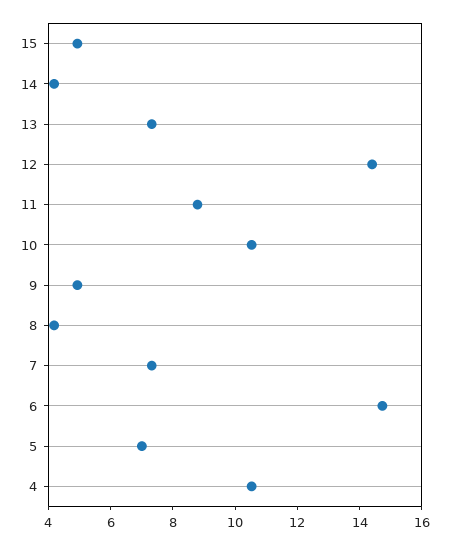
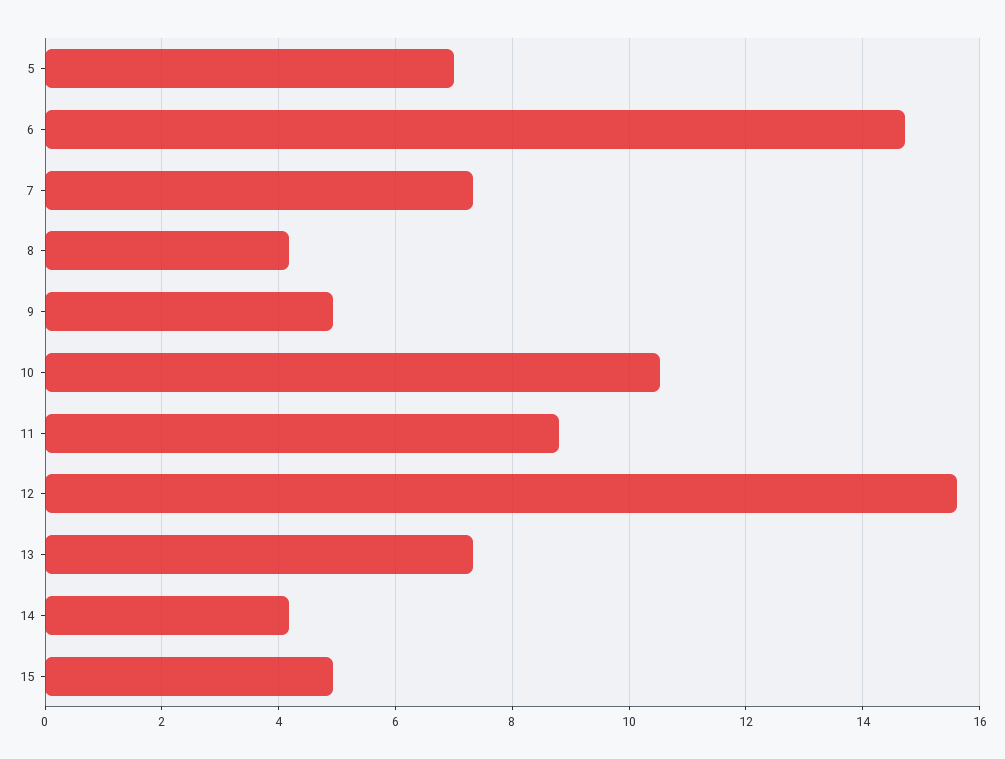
  {
    "15": 5,
    "14": 4.2,
    "13": 7.4,
-   "12": 14.5,
+   "12": 15.6,
    "11": 8.8,
    "10": 10.6,
    "9": 5,
    "8": 4.2,
    "7": 7.4,
    "6": 14.8,
-   "5": 7,
+   "5": 7
-   "4": 10.5
  }

